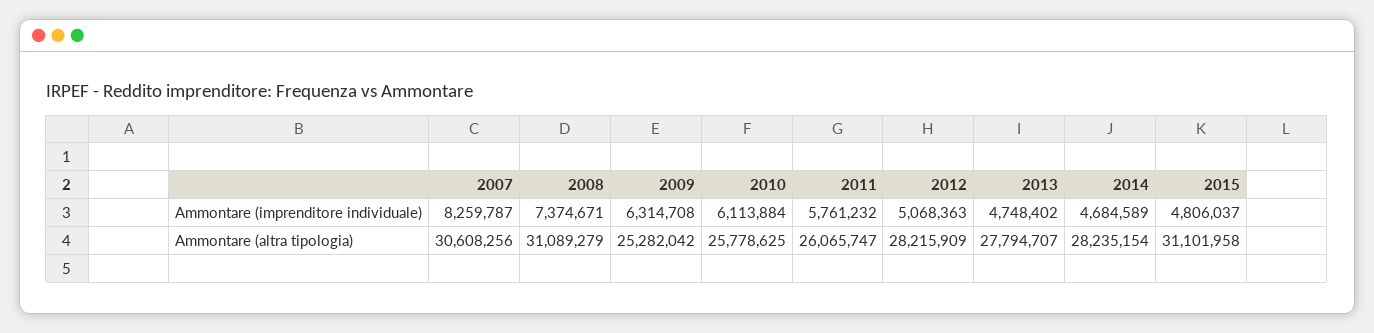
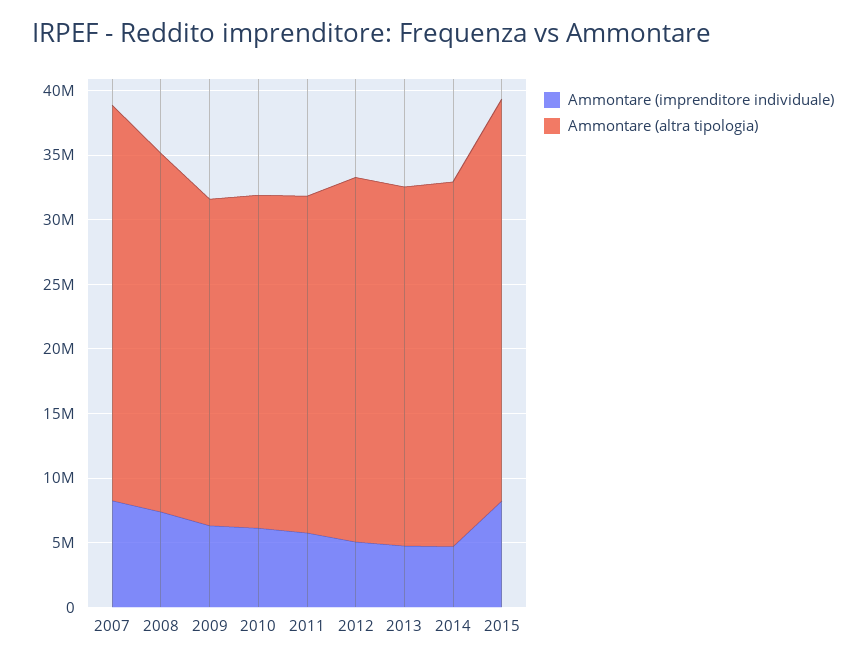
  {
    "Ammontare (imprenditore individuale)": {
      "2007": 8259787,
      "2008": 7374671,
      "2009": 6314708,
      "2010": 6113884,
      "2011": 5761232,
      "2012": 5068363,
      "2013": 4748402,
      "2014": 4684589,
-     "2015": 4806037
+     "2015": 8000000
    },
    "Ammontare (altra tipologia)": {
      "2007": 30608256,
-     "2008": 31089279,
+     "2008": 28000000,
      "2009": 25282042,
      "2010": 25778625,
      "2011": 26065747,
      "2012": 28215909,
      "2013": 27794707,
      "2014": 28235154,
      "2015": 31101958
    }
  }

